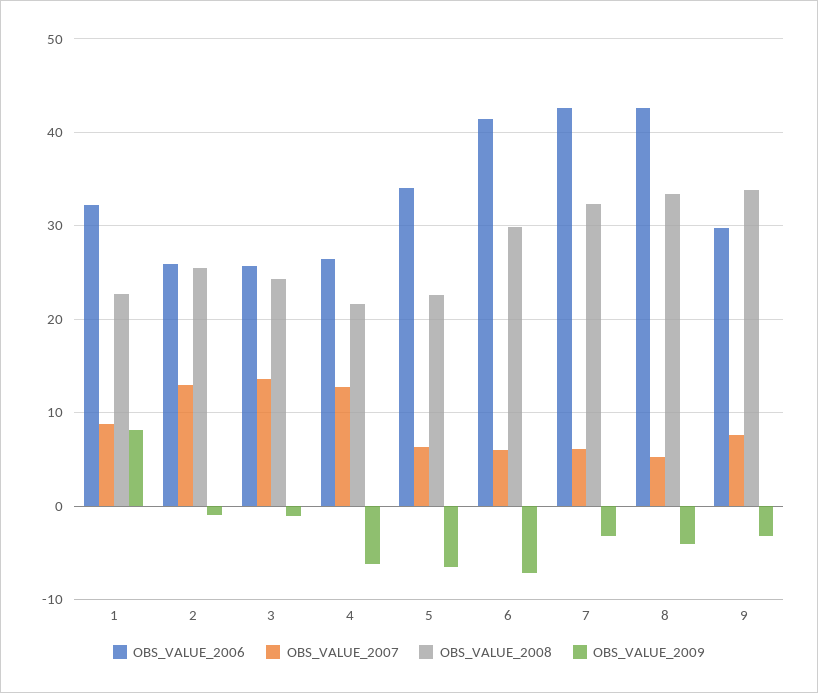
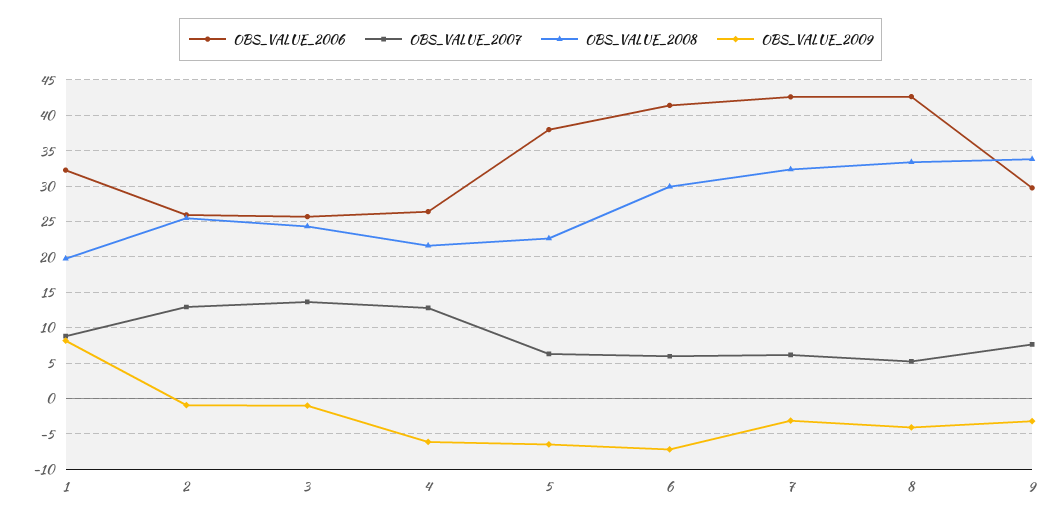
  {
    "OBS_VALUE_2006": {
      "1": 32,
      "2": 26,
      "3": 26,
      "4": 26,
-     "5": 34,
+     "5": 38,
      "6": 41,
      "7": 43,
      "8": 43,
      "9": 30
    },
    "OBS_VALUE_2007": {
      "1": 9,
      "2": 13,
      "3": 14,
      "4": 13,
      "5": 6,
      "6": 6,
      "7": 6,
      "8": 5,
      "9": 8
    },
    "OBS_VALUE_2008": {
-     "1": 23,
+     "1": 20,
      "2": 25,
      "3": 24,
      "4": 22,
      "5": 23,
      "6": 30,
      "7": 32,
      "8": 33,
      "9": 34
    },
    "OBS_VALUE_2009": {
      "1": 8,
      "2": -1,
      "3": -1,
      "4": -6,
      "5": -7,
      "6": -7,
      "7": -3,
      "8": -4,
      "9": -3
    }
  }

